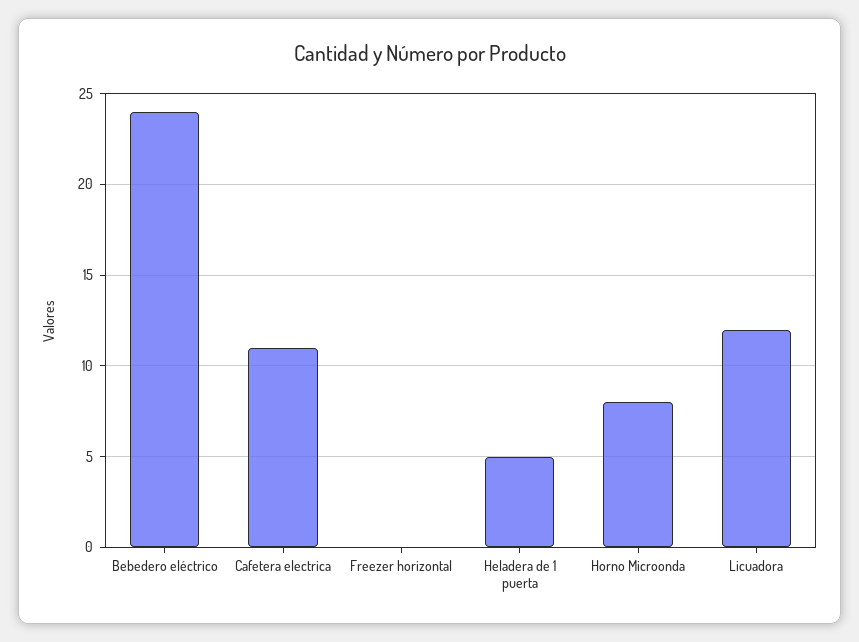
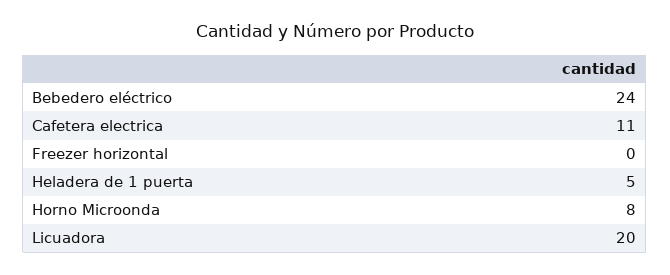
  {
    "Bebedero eléctrico": 24,
    "Cafetera electrica": 11,
    "Freezer horizontal": 0,
    "Heladera de 1 puerta": 5,
    "Horno Microonda": 8,
-   "Licuadora": 12
+   "Licuadora": 20
  }

